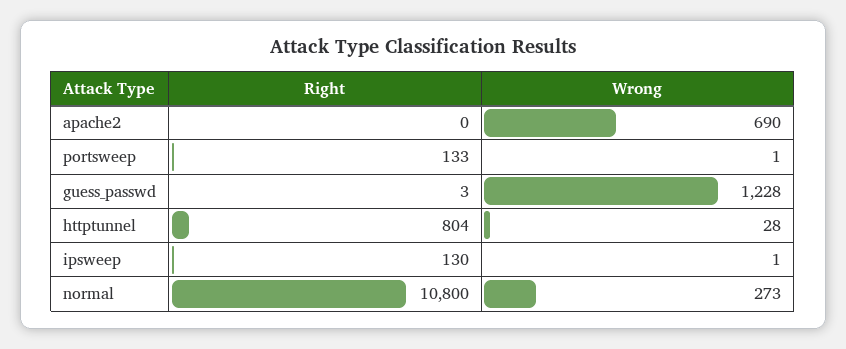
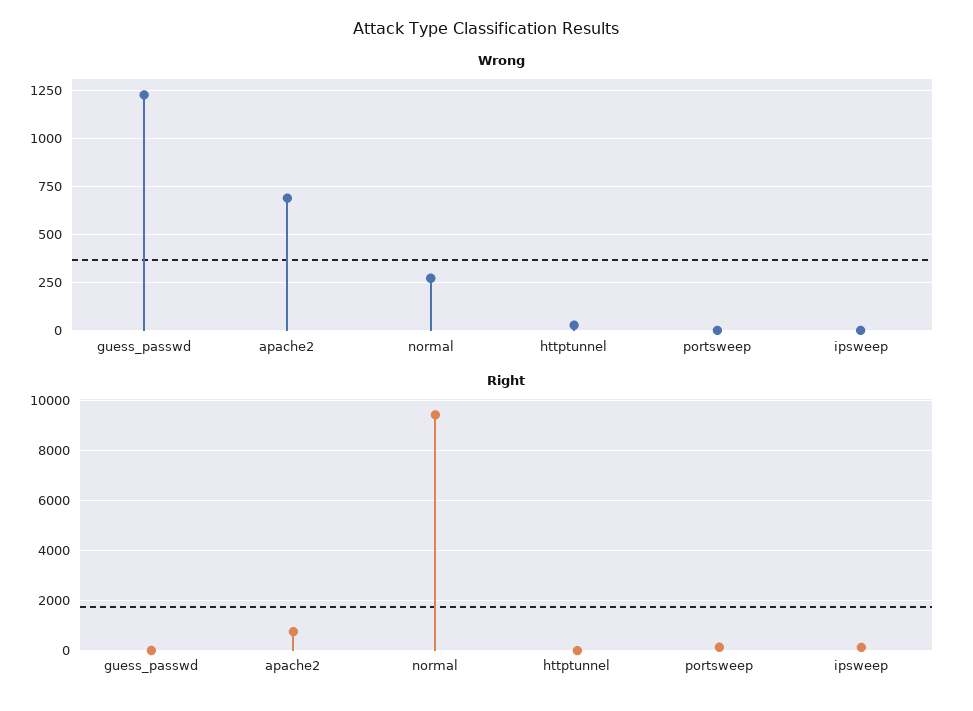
  {
    "Right": {
-     "apache2": 0,
+     "apache2": 750,
      "portsweep": 133,
      "guess_passwd": 3,
-     "httptunnel": 804,
+     "httptunnel": 0,
      "ipsweep": 130,
-     "normal": 10800
+     "normal": 9500
    },
    "Wrong": {
      "apache2": 690,
      "portsweep": 1,
      "guess_passwd": 1228,
      "httptunnel": 28,
      "ipsweep": 1,
      "normal": 273
    }
  }

